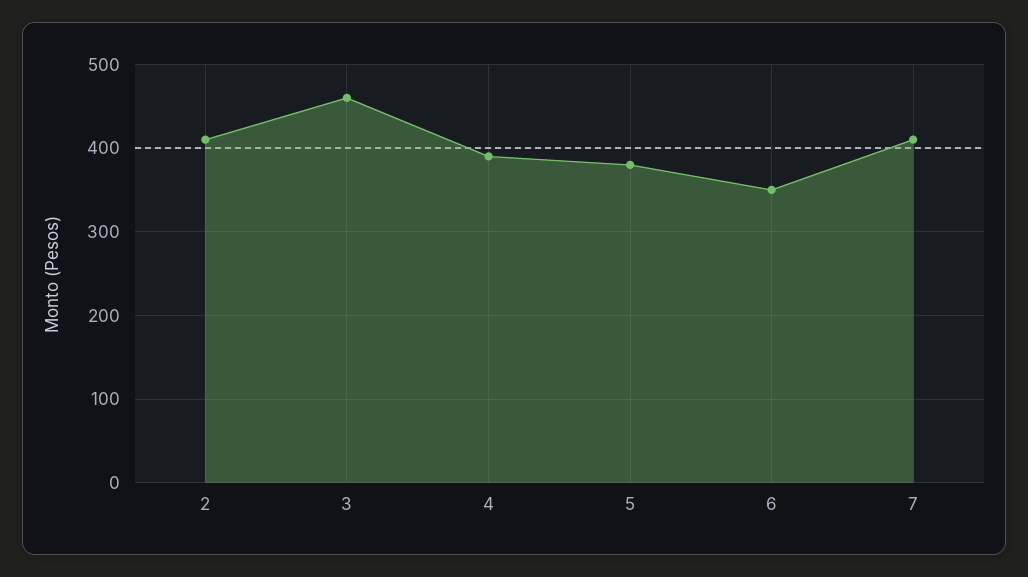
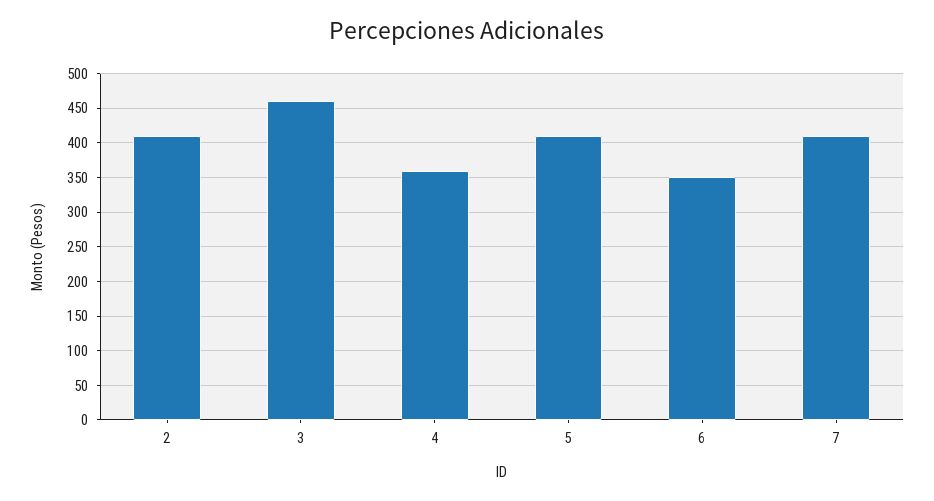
  {
    "2": 410,
    "3": 460,
-   "4": 390,
+   "4": 360,
-   "5": 380,
+   "5": 410,
    "6": 350,
    "7": 410
  }

